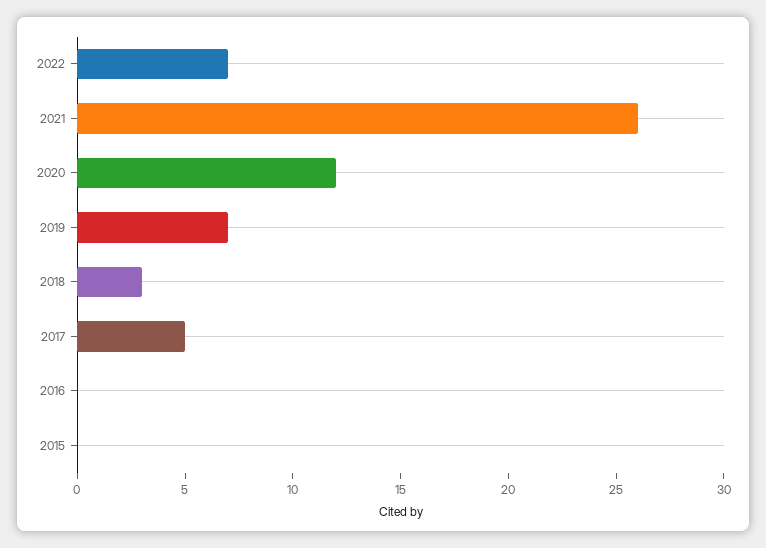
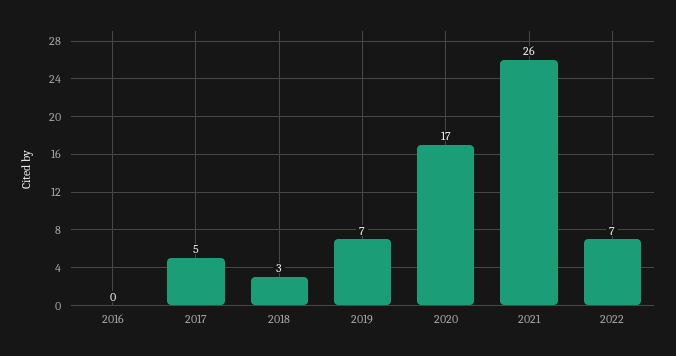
  {
    "2022": 7,
    "2021": 26,
-   "2020": 12,
+   "2020": 17,
    "2019": 7,
    "2018": 3,
    "2017": 5,
-   "2016": 0,
+   "2016": 0
-   "2015": 0
  }

